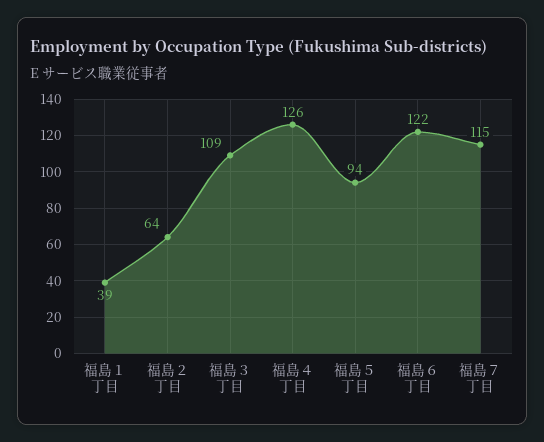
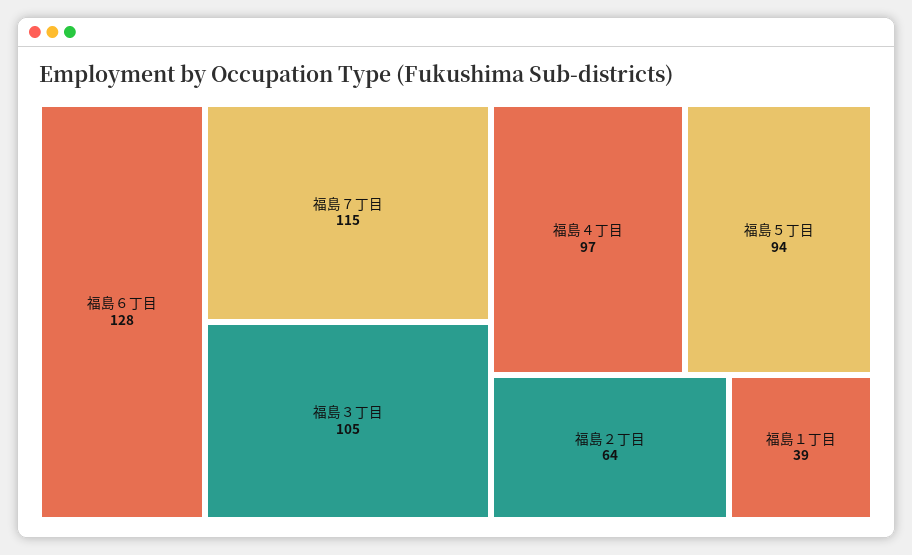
  {
    "福島１丁目": 39,
    "福島２丁目": 64,
-   "福島３丁目": 109,
+   "福島３丁目": 105,
-   "福島４丁目": 126,
+   "福島４丁目": 97,
    "福島５丁目": 94,
-   "福島６丁目": 122,
+   "福島６丁目": 128,
    "福島７丁目": 115
  }

